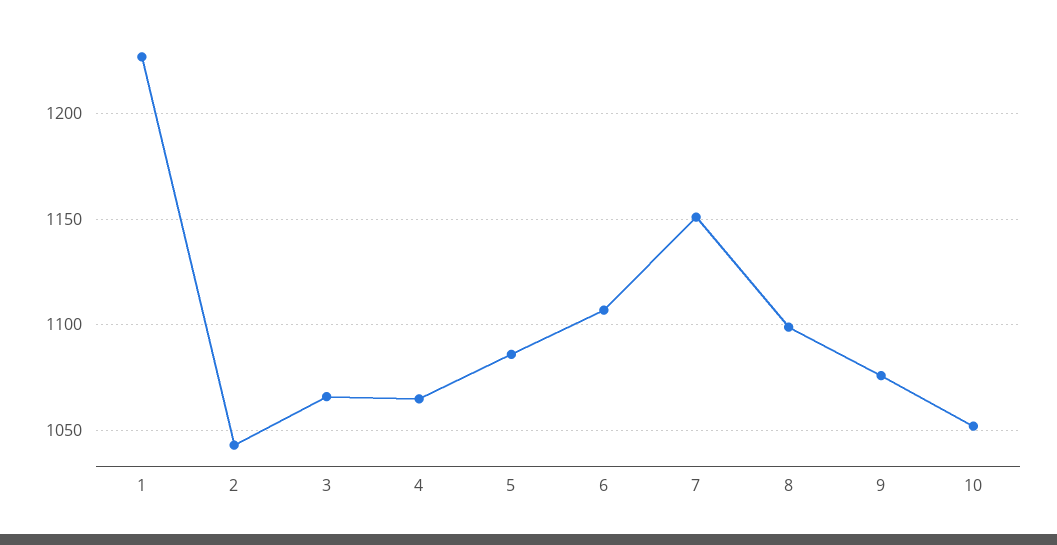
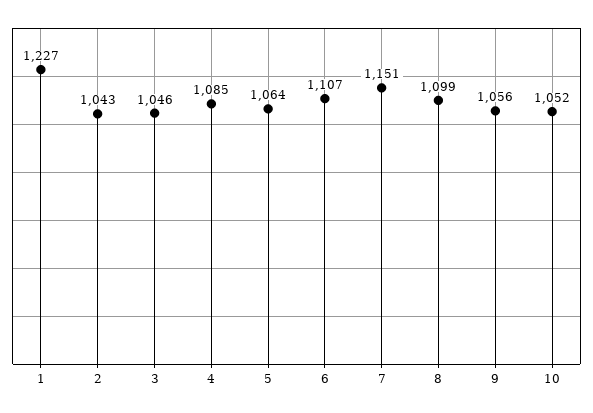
  {
    "1": 1227,
    "2": 1043,
-   "3": 1065,
+   "3": 1046,
-   "4": 1065,
+   "4": 1085,
-   "5": 1085,
+   "5": 1064,
    "6": 1107,
    "7": 1151,
    "8": 1099,
-   "9": 1075,
+   "9": 1056,
    "10": 1052
  }

